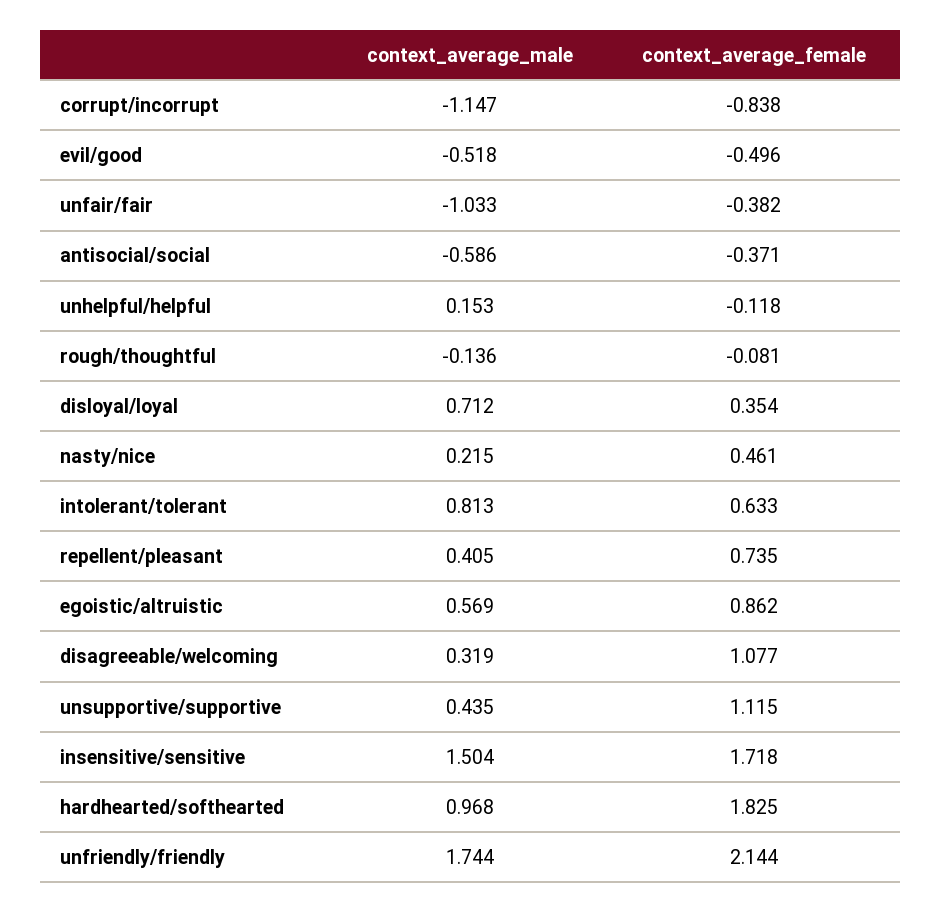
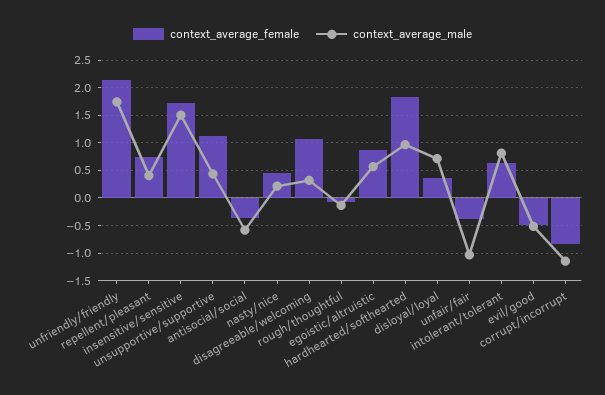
  {
    "context_average_male": {
      "corrupt/incorrupt": -1.147,
      "evil/good": -0.518,
      "unfair/fair": -1.033,
      "antisocial/social": -0.586,
-     "unhelpful/helpful": 0.153,
      "rough/thoughtful": -0.136,
      "disloyal/loyal": 0.712,
      "nasty/nice": 0.215,
      "intolerant/tolerant": 0.813,
      "repellent/pleasant": 0.405,
      "egoistic/altruistic": 0.569,
      "disagreeable/welcoming": 0.319,
      "unsupportive/supportive": 0.435,
      "insensitive/sensitive": 1.504,
      "hardhearted/softhearted": 0.968,
      "unfriendly/friendly": 1.744
    },
    "context_average_female": {
      "corrupt/incorrupt": -0.838,
      "evil/good": -0.496,
      "unfair/fair": -0.382,
      "antisocial/social": -0.371,
-     "unhelpful/helpful": -0.118,
      "rough/thoughtful": -0.081,
      "disloyal/loyal": 0.354,
      "nasty/nice": 0.461,
      "intolerant/tolerant": 0.633,
      "repellent/pleasant": 0.735,
      "egoistic/altruistic": 0.862,
      "disagreeable/welcoming": 1.077,
      "unsupportive/supportive": 1.115,
      "insensitive/sensitive": 1.718,
      "hardhearted/softhearted": 1.825,
      "unfriendly/friendly": 2.144
    }
  }

